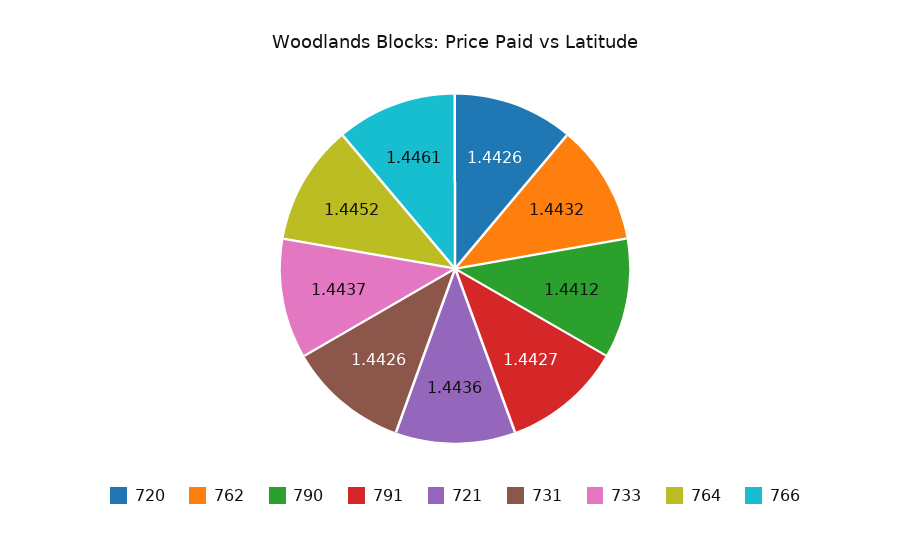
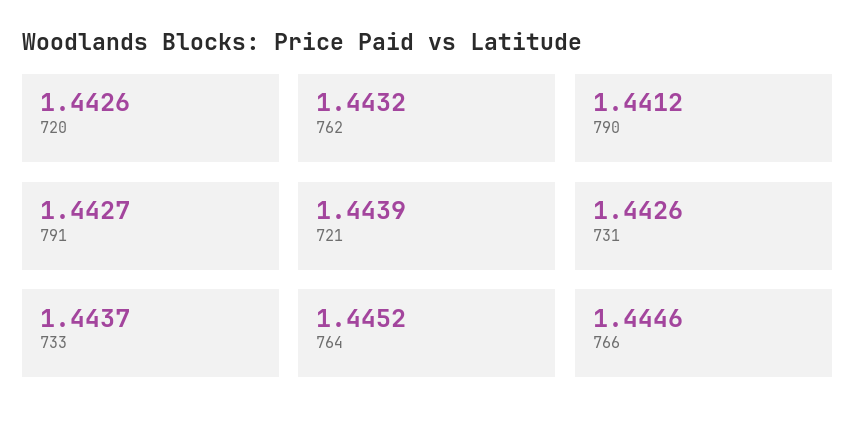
  {
    "720": 1.4426,
    "762": 1.4432,
    "790": 1.4412,
    "791": 1.4427,
-   "721": 1.4436,
+   "721": 1.4439,
    "731": 1.4426,
    "733": 1.4437,
    "764": 1.4452,
-   "766": 1.4461
+   "766": 1.4446
  }

